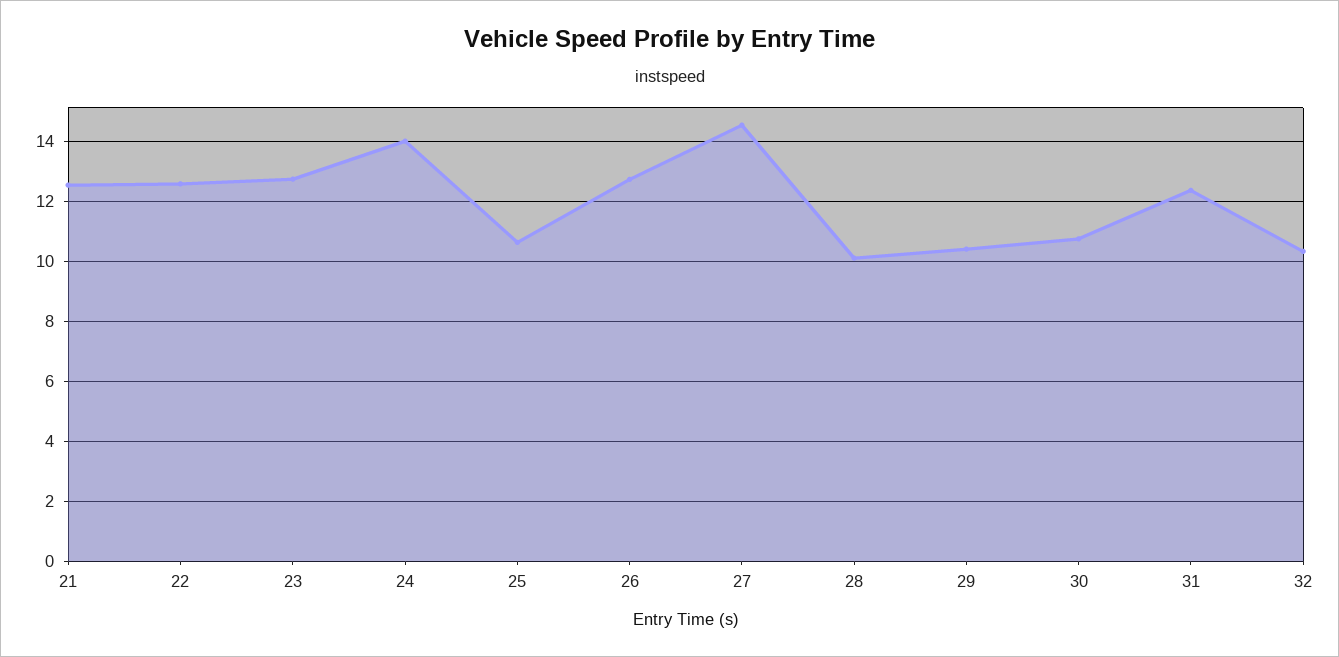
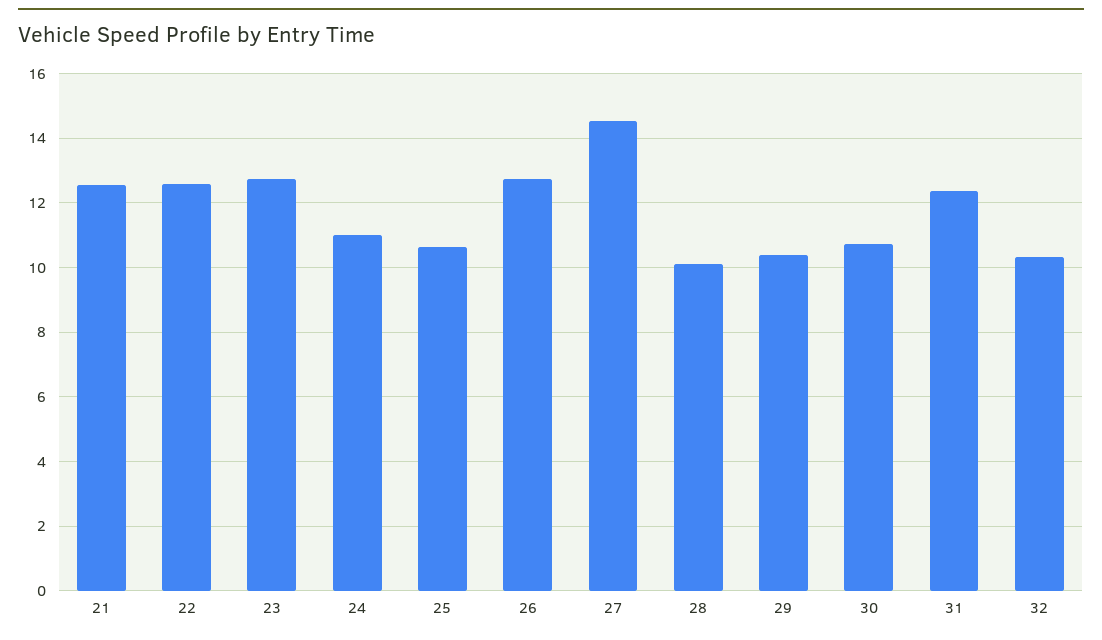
  {
    "21": 12.6,
    "22": 12.6,
    "23": 12.8,
-   "24": 14,
+   "24": 11,
    "25": 10.6,
    "26": 12.8,
    "27": 14.6,
    "28": 10.2,
    "29": 10.4,
    "30": 10.8,
    "31": 12.4,
    "32": 10.4
  }

